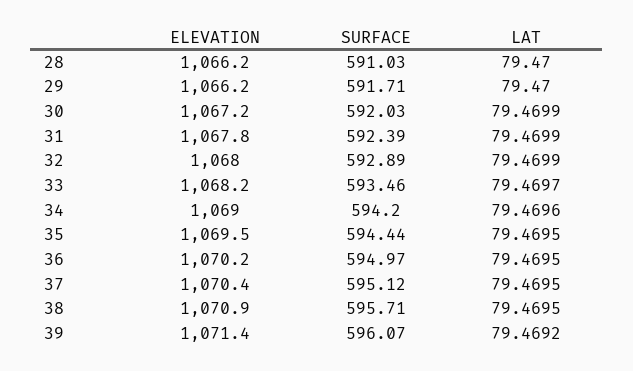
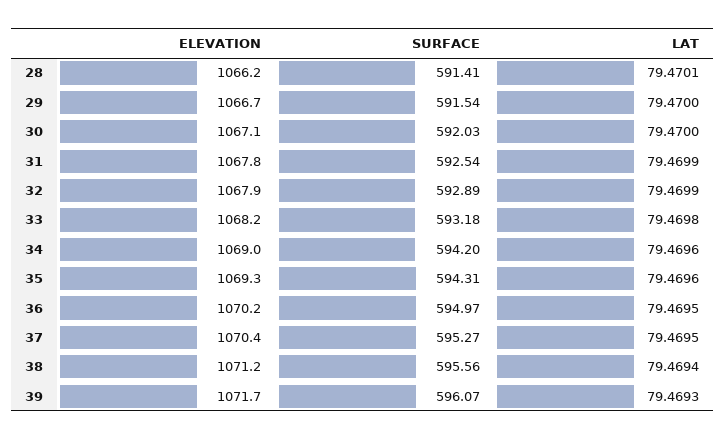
  {
    "ELEVATION": {
      "28": 1066.2,
-     "29": 1066.2,
+     "29": 1066.7,
-     "30": 1067.2,
+     "30": 1067.1,
      "31": 1067.8,
-     "32": 1068,
+     "32": 1067.9,
      "33": 1068.2,
      "34": 1069,
-     "35": 1069.5,
+     "35": 1069.3,
      "36": 1070.2,
      "37": 1070.4,
-     "38": 1070.9,
+     "38": 1071.2,
-     "39": 1071.4
+     "39": 1071.7
    },
    "SURFACE": {
-     "28": 591.03,
+     "28": 591.41,
-     "29": 591.71,
+     "29": 591.54,
      "30": 592.03,
-     "31": 592.39,
+     "31": 592.54,
      "32": 592.89,
-     "33": 593.46,
+     "33": 593.18,
      "34": 594.2,
-     "35": 594.44,
+     "35": 594.31,
      "36": 594.97,
-     "37": 595.12,
+     "37": 595.27,
-     "38": 595.71,
+     "38": 595.56,
      "39": 596.07
    },
    "LAT": {
-     "28": 79.47,
+     "28": 79.4701,
      "29": 79.47,
-     "30": 79.4699,
+     "30": 79.47,
      "31": 79.4699,
      "32": 79.4699,
-     "33": 79.4697,
+     "33": 79.4698,
      "34": 79.4696,
-     "35": 79.4695,
+     "35": 79.4696,
      "36": 79.4695,
      "37": 79.4695,
-     "38": 79.4695,
+     "38": 79.4694,
-     "39": 79.4692
+     "39": 79.4693
    }
  }

